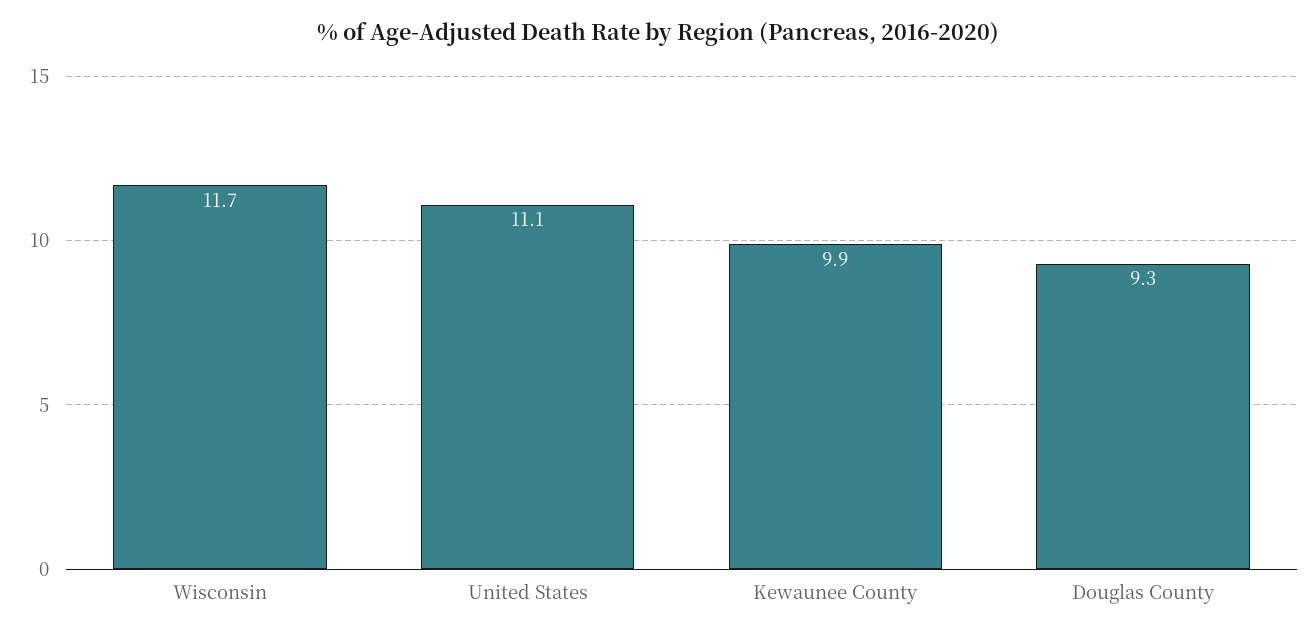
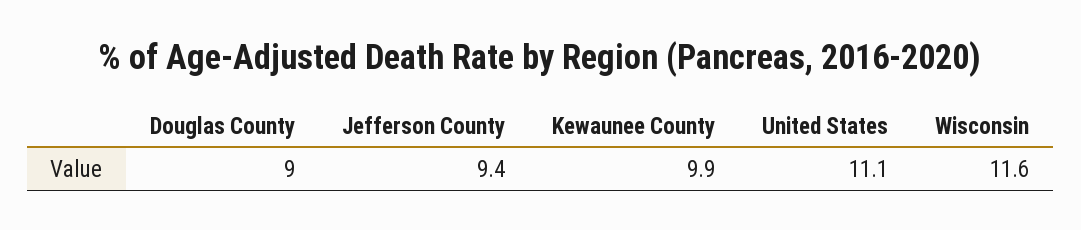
  {
-   "Wisconsin": 11.7,
+   "Wisconsin": 11.6,
    "United States": 11.1,
    "Kewaunee County": 9.9,
-   "Douglas County": 9.3
+   "Douglas County": 9,
+   "Jefferson County": 9.4
  }

